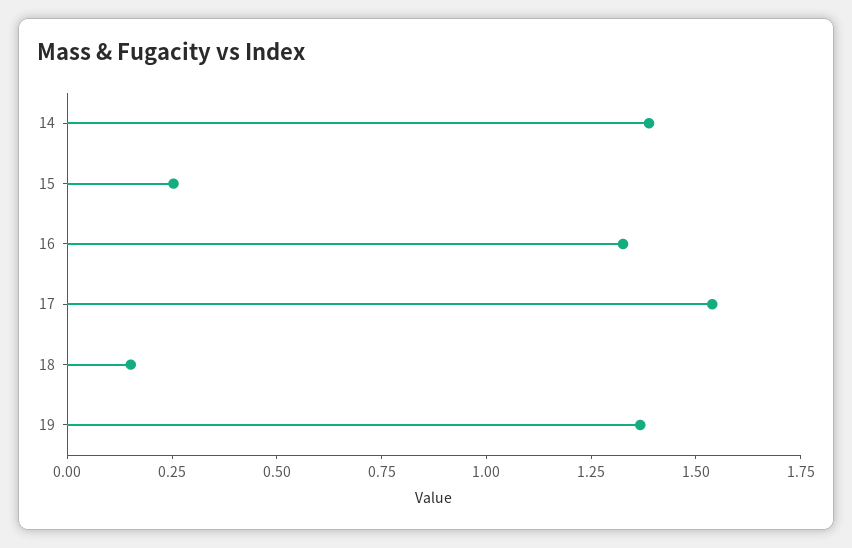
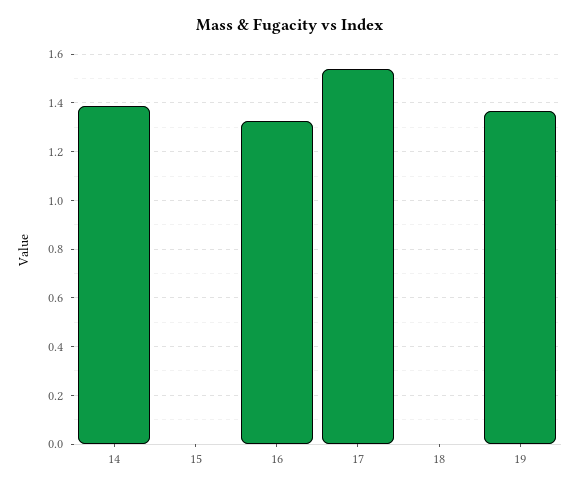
  {
    "14": 1.4,
-   "15": 0.25,
+   "15": 0,
    "16": 1.325,
    "17": 1.55,
-   "18": 0.15,
+   "18": 0,
    "19": 1.375
  }

